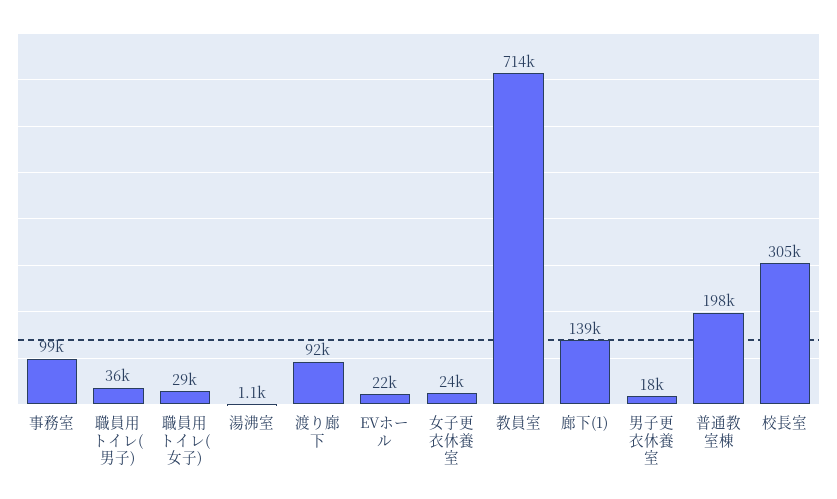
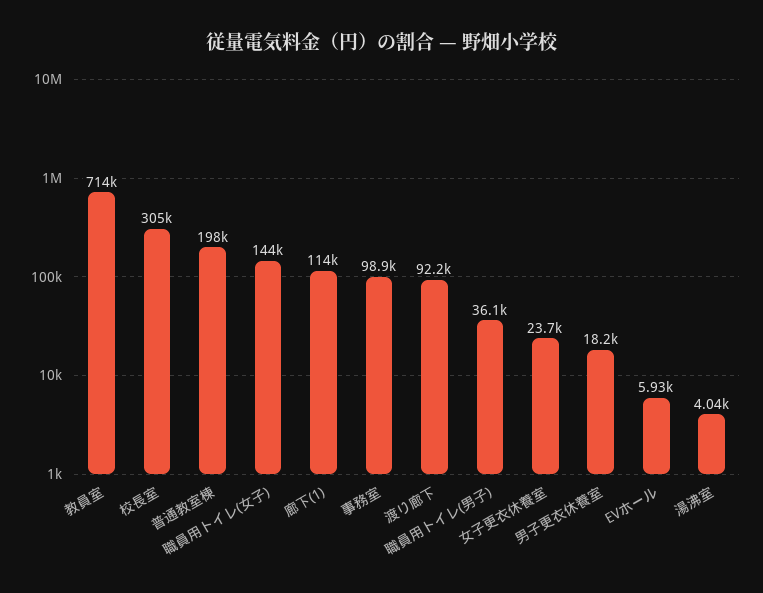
  {
    "事務室": 98900,
    "職員用トイレ(男子)": 36100,
-   "職員用トイレ(女子)": 29000,
+   "職員用トイレ(女子)": 144000,
-   "湯沸室": 1100,
+   "湯沸室": 4040,
    "渡り廊下": 92200,
-   "EVホール": 22000,
+   "EVホール": 5930,
    "女子更衣休養室": 23700,
    "教員室": 714000,
-   "廊下(1)": 139000,
+   "廊下(1)": 114000,
    "男子更衣休養室": 18200,
    "普通教室棟": 198000,
    "校長室": 305000
  }

